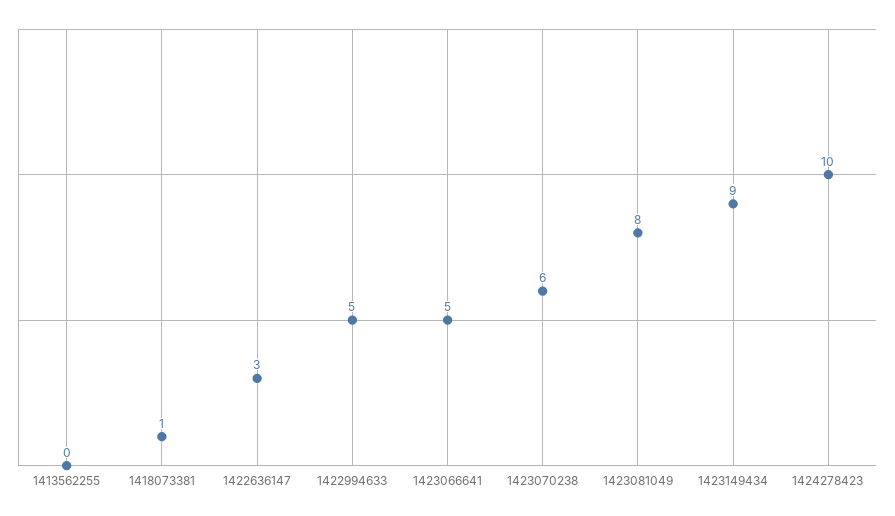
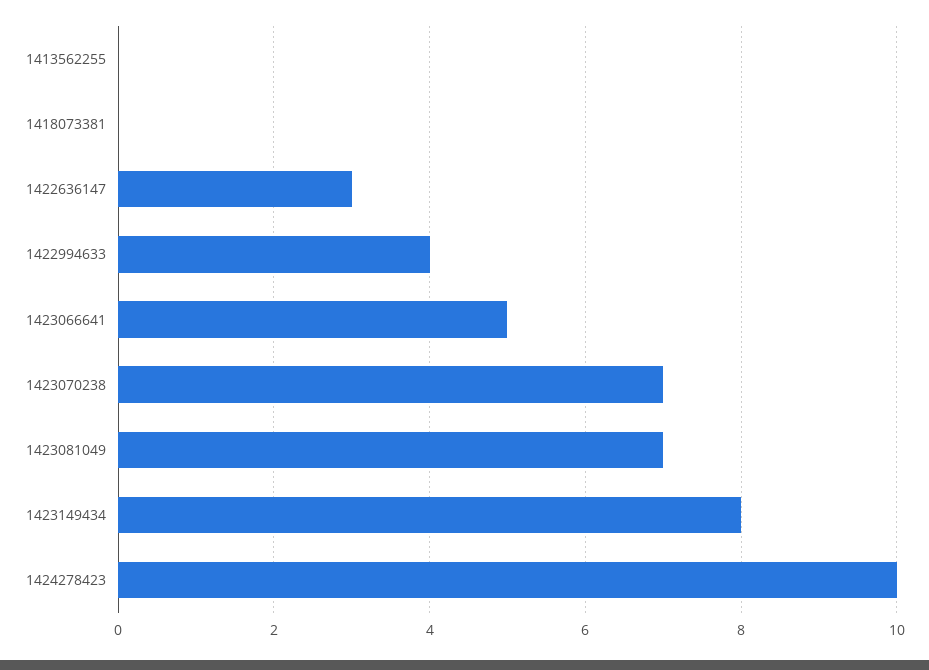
  {
    "1413562255": 0,
-   "1418073381": 1,
+   "1418073381": 0,
    "1422636147": 3,
-   "1422994633": 5,
+   "1422994633": 4,
    "1423066641": 5,
-   "1423070238": 6,
+   "1423070238": 7,
-   "1423081049": 8,
+   "1423081049": 7,
-   "1423149434": 9,
+   "1423149434": 8,
    "1424278423": 10
  }

